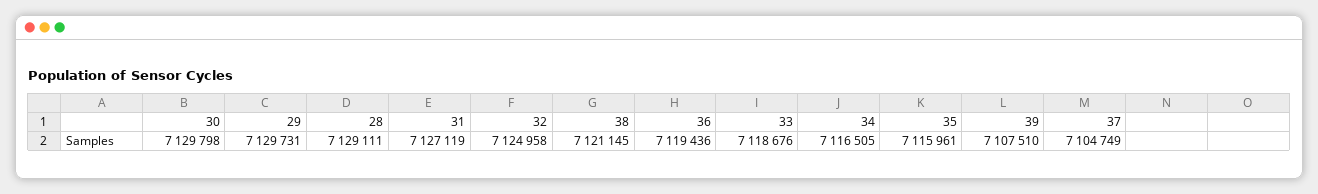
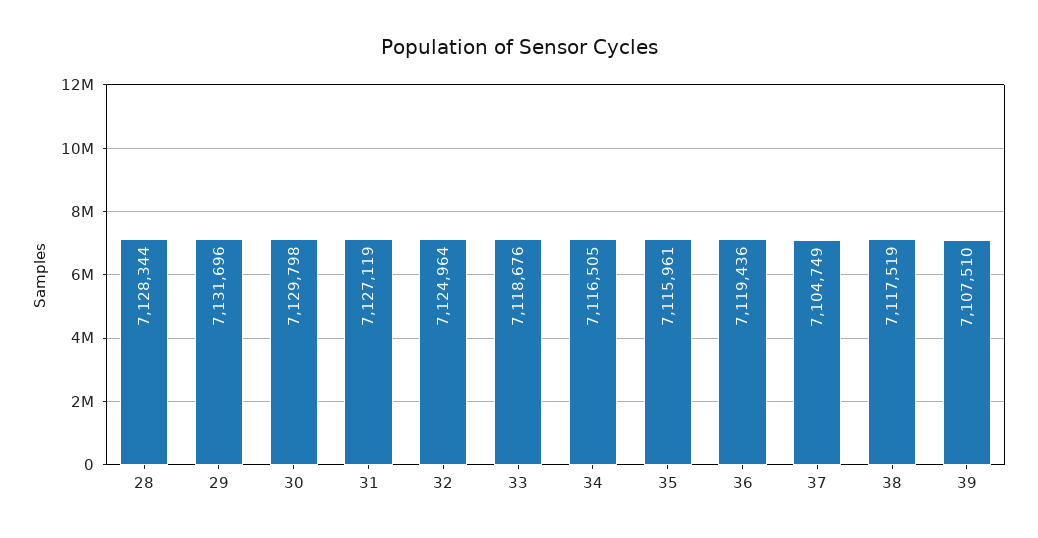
  {
    "30": 7129798,
-   "29": 7129731,
+   "29": 7131696,
-   "28": 7129111,
+   "28": 7128344,
    "31": 7127119,
-   "32": 7124958,
+   "32": 7124964,
-   "38": 7121145,
+   "38": 7117519,
    "36": 7119436,
    "33": 7118676,
    "34": 7116505,
    "35": 7115961,
    "39": 7107510,
    "37": 7104749
  }

